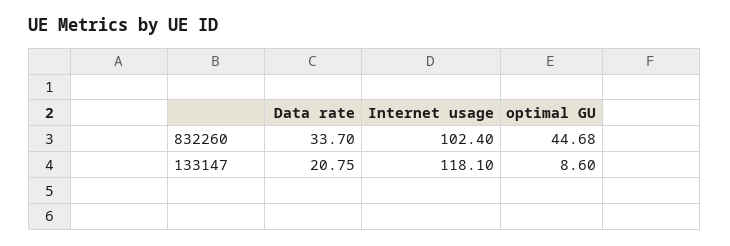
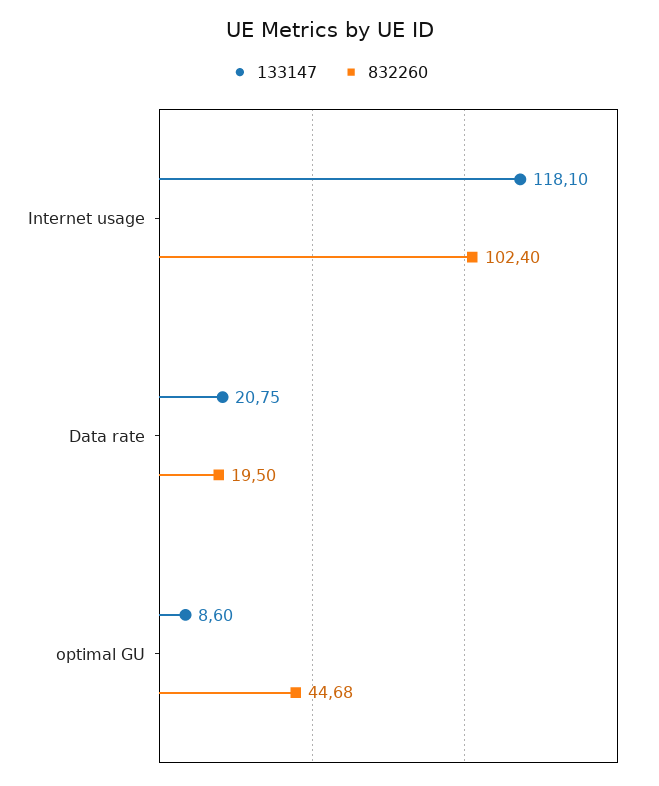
  {
    "832260": {
-     "Data rate": 33.7,
+     "Data rate": 19.5,
      "Internet usage": 102.4,
      "optimal GU": 44.68
    },
    "133147": {
      "Data rate": 20.75,
      "Internet usage": 118.1,
      "optimal GU": 8.6
    }
  }

